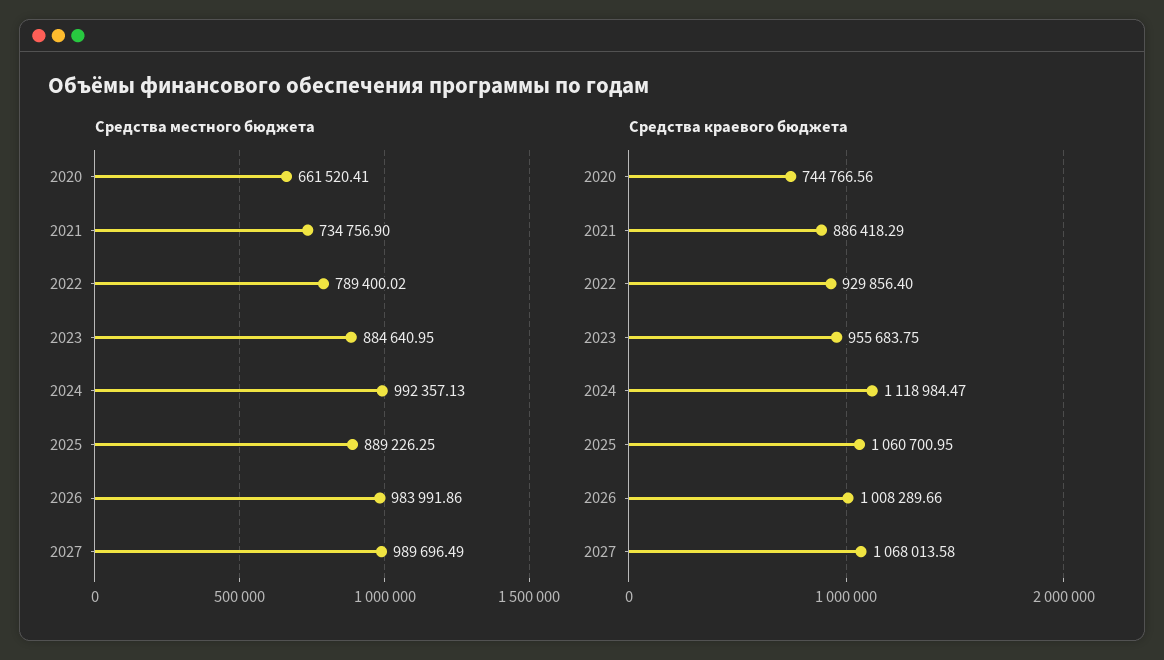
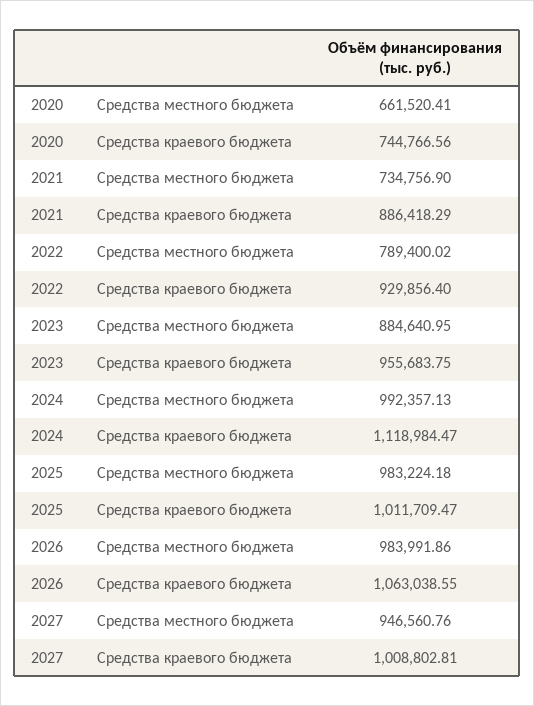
  {
    "Средства местного бюджета": {
      "2020": 661520.41,
      "2021": 734756.9,
      "2022": 789400.02,
      "2023": 884640.95,
      "2024": 992357.13,
-     "2025": 889226.25,
+     "2025": 983224.18,
      "2026": 983991.86,
-     "2027": 989696.49
+     "2027": 946560.76
    },
    "Средства краевого бюджета": {
      "2020": 744766.56,
      "2021": 886418.29,
      "2022": 929856.4,
      "2023": 955683.75,
      "2024": 1118984.47,
-     "2025": 1060700.95,
+     "2025": 1011709.47,
-     "2026": 1008289.66,
+     "2026": 1063038.55,
-     "2027": 1068013.58
+     "2027": 1008802.81
    }
  }

